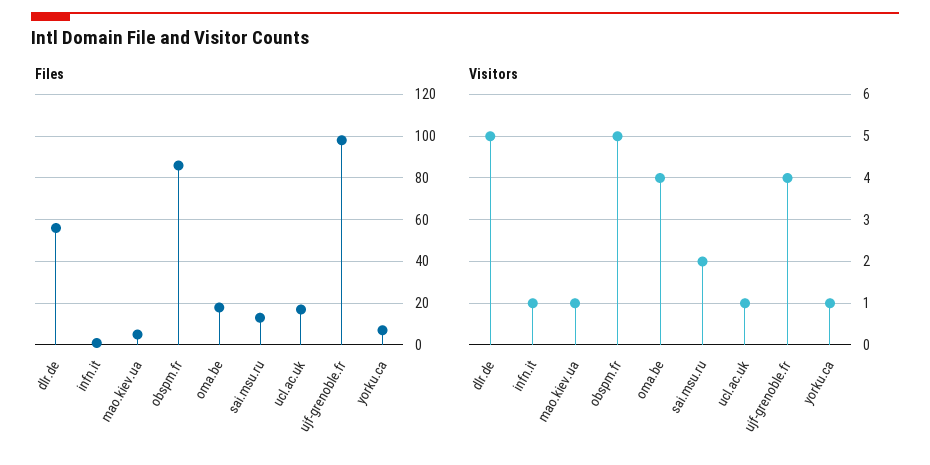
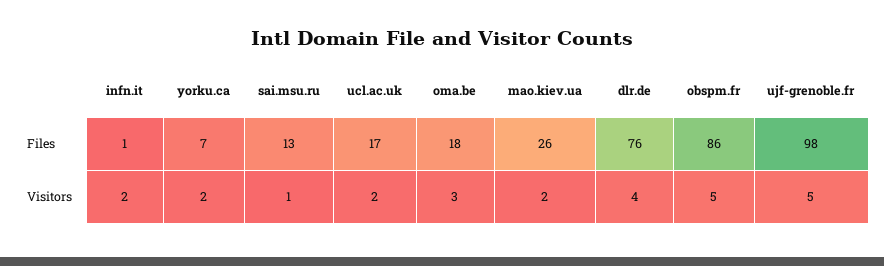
  {
    "Files": {
-     "dlr.de": 55,
+     "dlr.de": 76,
      "infn.it": 1,
-     "mao.kiev.ua": 5,
+     "mao.kiev.ua": 26,
      "obspm.fr": 86,
      "oma.be": 18,
      "sai.msu.ru": 13,
      "ucl.ac.uk": 17,
      "ujf-grenoble.fr": 98,
      "yorku.ca": 7
    },
    "Visitors": {
-     "dlr.de": 5,
+     "dlr.de": 4,
-     "infn.it": 1,
+     "infn.it": 2,
-     "mao.kiev.ua": 1,
+     "mao.kiev.ua": 2,
      "obspm.fr": 5,
-     "oma.be": 4,
+     "oma.be": 3,
-     "sai.msu.ru": 2,
+     "sai.msu.ru": 1,
-     "ucl.ac.uk": 1,
+     "ucl.ac.uk": 2,
-     "ujf-grenoble.fr": 4,
+     "ujf-grenoble.fr": 5,
-     "yorku.ca": 1
+     "yorku.ca": 2
    }
  }

